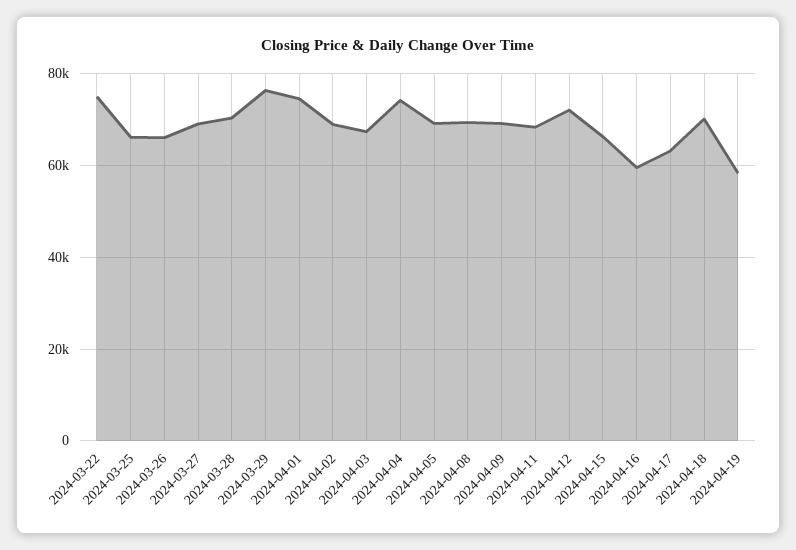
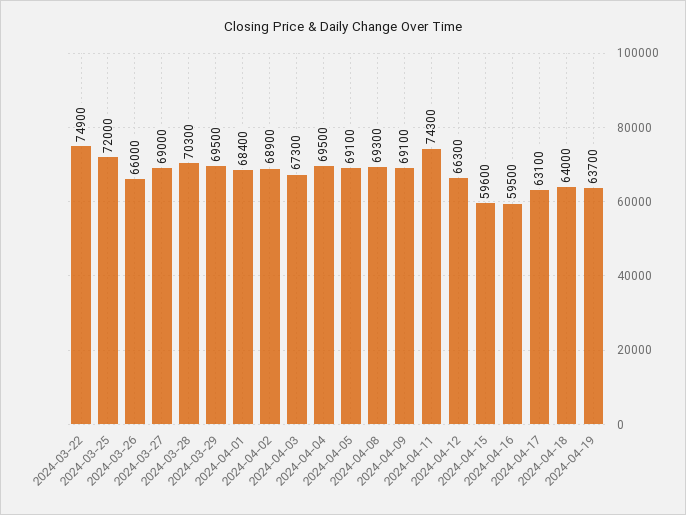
  {
    "2024-03-22": 74900,
-   "2024-03-25": 66000,
+   "2024-03-25": 72000,
    "2024-03-26": 66000,
    "2024-03-27": 69000,
    "2024-03-28": 70300,
-   "2024-03-29": 76000,
+   "2024-03-29": 69500,
-   "2024-04-01": 74000,
+   "2024-04-01": 68400,
    "2024-04-02": 68900,
    "2024-04-03": 67300,
-   "2024-04-04": 74000,
+   "2024-04-04": 69500,
    "2024-04-05": 69100,
    "2024-04-08": 69300,
    "2024-04-09": 69100,
-   "2024-04-11": 68000,
+   "2024-04-11": 74300,
-   "2024-04-12": 72000,
+   "2024-04-12": 66300,
-   "2024-04-15": 66000,
+   "2024-04-15": 59600,
    "2024-04-16": 59500,
    "2024-04-17": 63100,
-   "2024-04-18": 70000,
+   "2024-04-18": 64000,
-   "2024-04-19": 58000
+   "2024-04-19": 63700
  }

